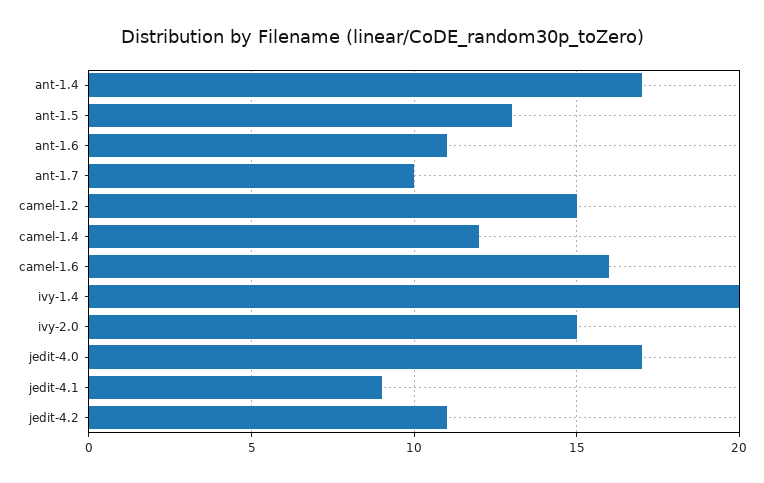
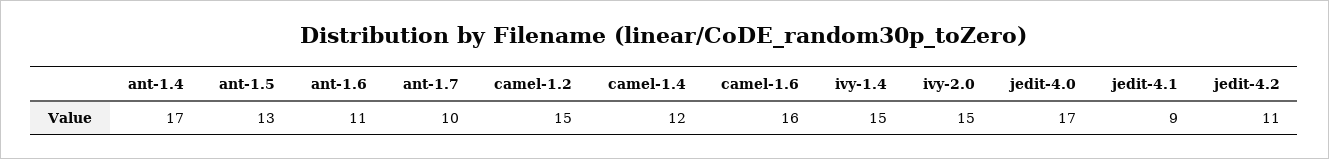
  {
    "ant-1.4": 17,
    "ant-1.5": 13,
    "ant-1.6": 11,
    "ant-1.7": 10,
    "camel-1.2": 15,
    "camel-1.4": 12,
    "camel-1.6": 16,
-   "ivy-1.4": 20,
+   "ivy-1.4": 15,
    "ivy-2.0": 15,
    "jedit-4.0": 17,
    "jedit-4.1": 9,
    "jedit-4.2": 11
  }

